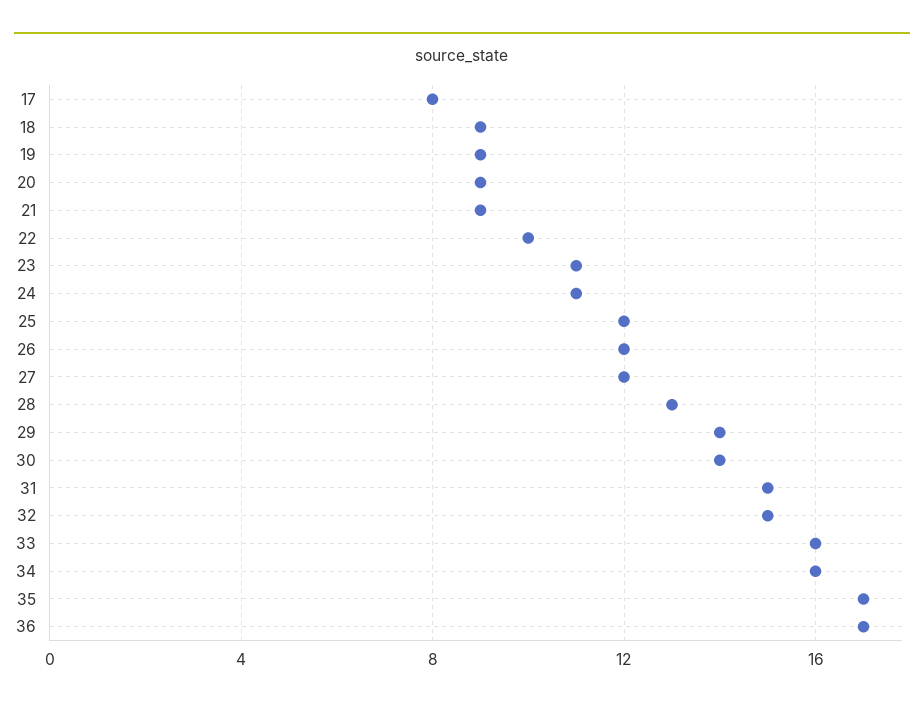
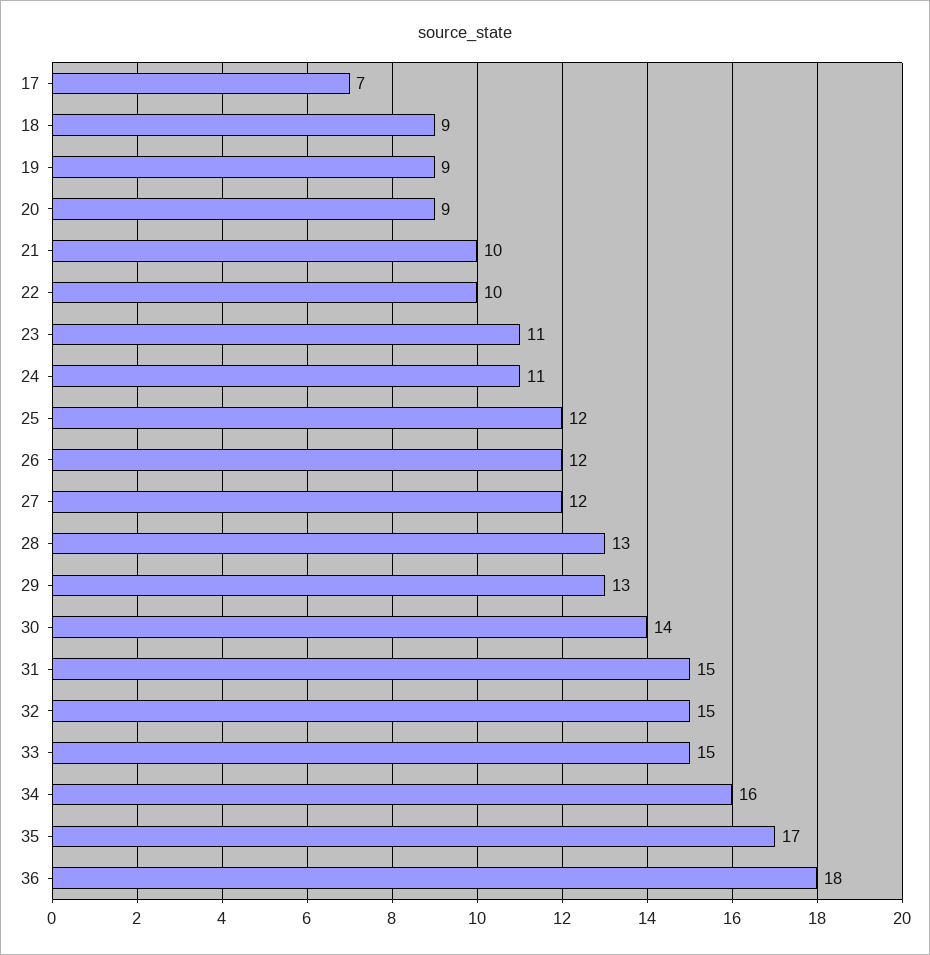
  {
-   "17": 8,
+   "17": 7,
    "18": 9,
    "19": 9,
    "20": 9,
-   "21": 9,
+   "21": 10,
    "22": 10,
    "23": 11,
    "24": 11,
    "25": 12,
    "26": 12,
    "27": 12,
    "28": 13,
-   "29": 14,
+   "29": 13,
    "30": 14,
    "31": 15,
    "32": 15,
-   "33": 16,
+   "33": 15,
    "34": 16,
    "35": 17,
-   "36": 17
+   "36": 18
  }

